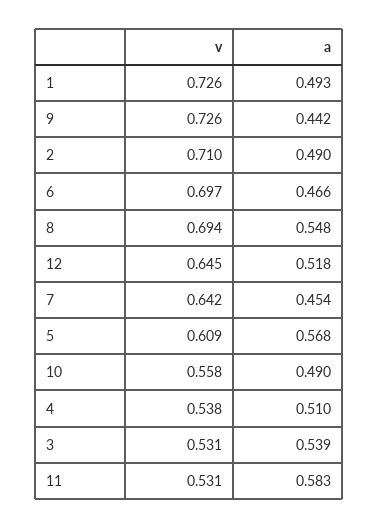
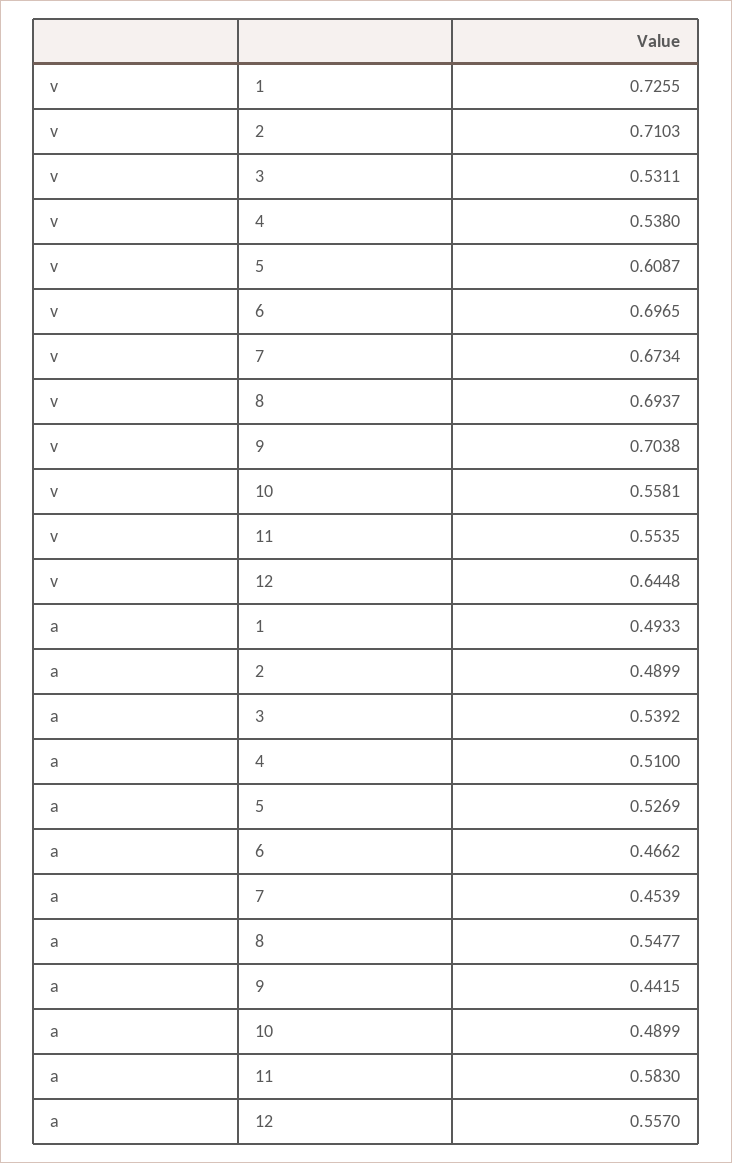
  {
    "v": {
      "1": 0.7255,
-     "9": 0.726,
+     "9": 0.7038,
      "2": 0.7103,
      "6": 0.6965,
      "8": 0.6937,
      "12": 0.6448,
-     "7": 0.642,
+     "7": 0.6734,
      "5": 0.6087,
      "10": 0.5581,
      "4": 0.538,
      "3": 0.5311,
-     "11": 0.531
+     "11": 0.5535
    },
    "a": {
      "1": 0.4933,
      "9": 0.4415,
      "2": 0.4899,
      "6": 0.4662,
      "8": 0.5477,
-     "12": 0.518,
+     "12": 0.557,
      "7": 0.4539,
-     "5": 0.568,
+     "5": 0.5269,
      "10": 0.4899,
      "4": 0.51,
      "3": 0.5392,
      "11": 0.583
    }
  }

